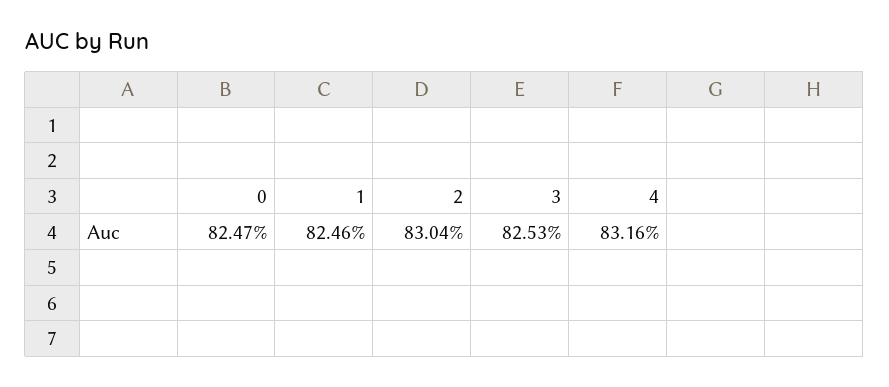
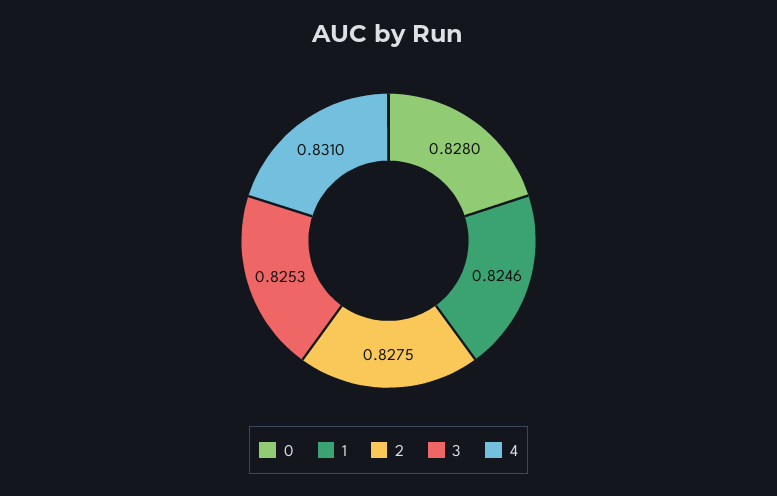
  {
-   "0": 0.8247,
+   "0": 0.828,
    "1": 0.8246,
-   "2": 0.8304,
+   "2": 0.8275,
    "3": 0.8253,
-   "4": 0.8316
+   "4": 0.831
  }

